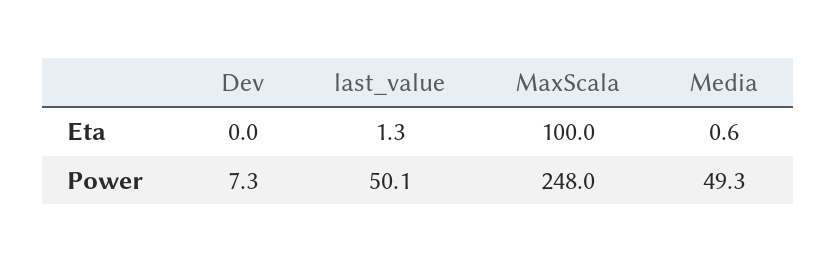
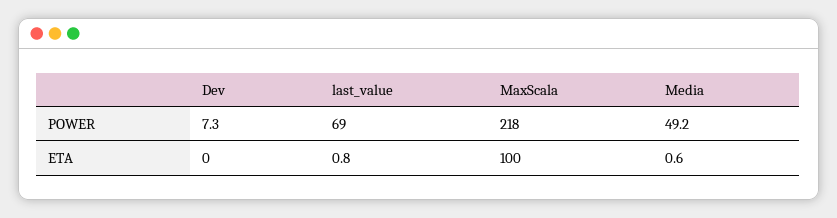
  {
    "Dev": {
      "Eta": 0,
      "Power": 7.3
    },
    "last_value": {
-     "Eta": 1.3,
+     "Eta": 0.8,
-     "Power": 50.1
+     "Power": 69
    },
    "MaxScala": {
      "Eta": 100,
-     "Power": 248
+     "Power": 218
    },
    "Media": {
      "Eta": 0.6,
-     "Power": 49.3
+     "Power": 49.2
    }
  }

